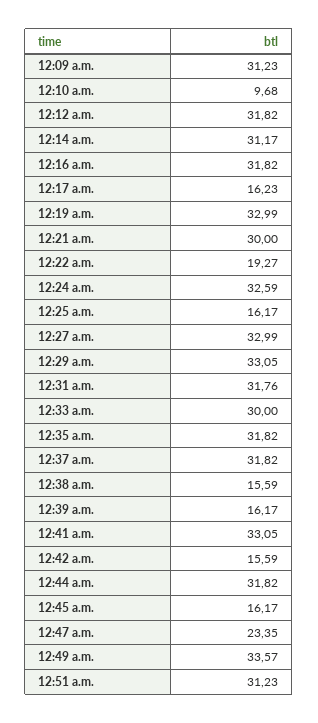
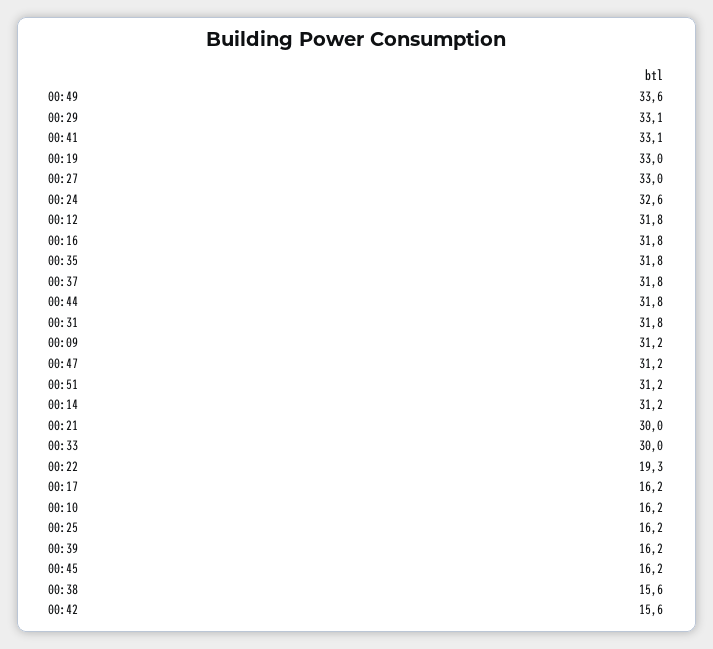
  {
    "12:09 a.m.": 31.23,
-   "12:10 a.m.": 9.68,
+   "12:10 a.m.": 16.2,
    "12:12 a.m.": 31.82,
    "12:14 a.m.": 31.17,
    "12:16 a.m.": 31.82,
    "12:17 a.m.": 16.23,
    "12:19 a.m.": 32.99,
    "12:21 a.m.": 30,
    "12:22 a.m.": 19.27,
    "12:24 a.m.": 32.59,
    "12:25 a.m.": 16.17,
    "12:27 a.m.": 32.99,
    "12:29 a.m.": 33.05,
    "12:31 a.m.": 31.76,
    "12:33 a.m.": 30,
    "12:35 a.m.": 31.82,
    "12:37 a.m.": 31.82,
    "12:38 a.m.": 15.59,
    "12:39 a.m.": 16.17,
    "12:41 a.m.": 33.05,
    "12:42 a.m.": 15.59,
    "12:44 a.m.": 31.82,
    "12:45 a.m.": 16.17,
-   "12:47 a.m.": 23.35,
+   "12:47 a.m.": 31.2,
    "12:49 a.m.": 33.57,
    "12:51 a.m.": 31.23
  }

